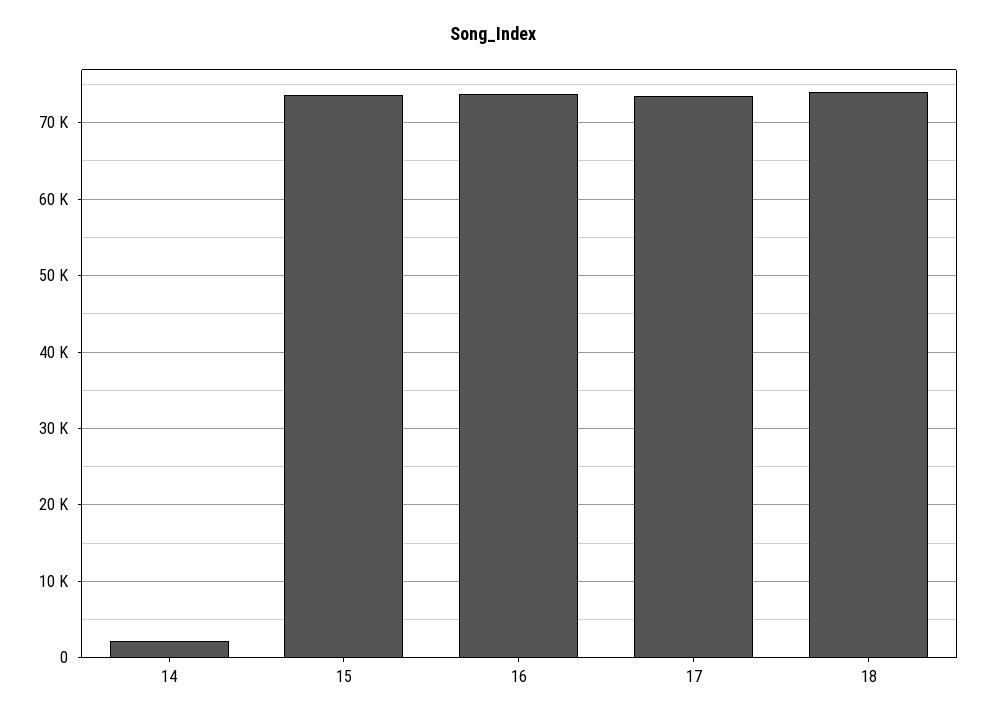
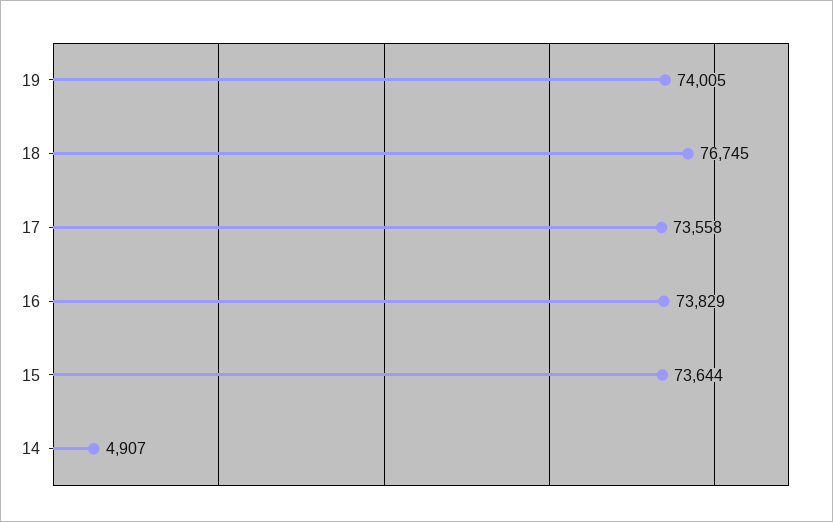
  {
-   "14": 2000,
+   "14": 4907,
    "15": 73644,
    "16": 73829,
    "17": 73558,
-   "18": 74000
+   "18": 76745,
+   "19": 74005
  }

